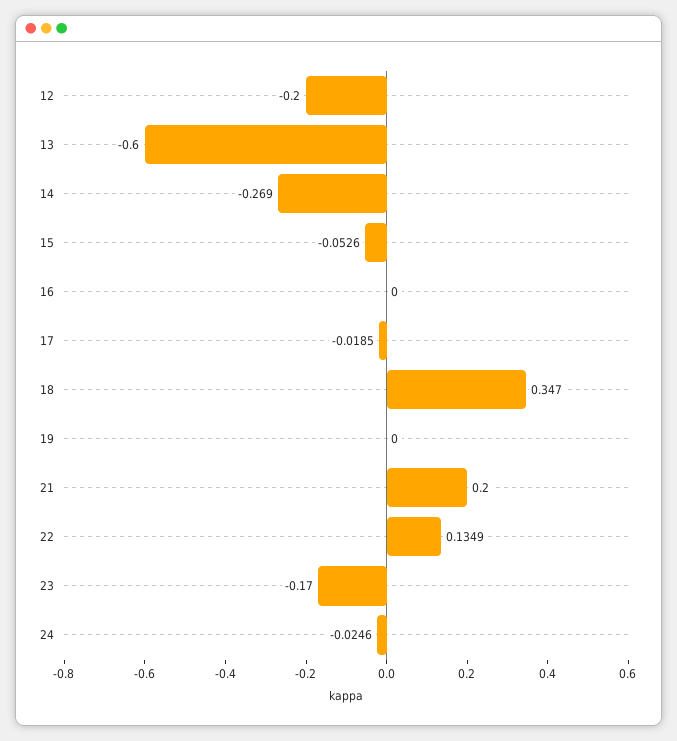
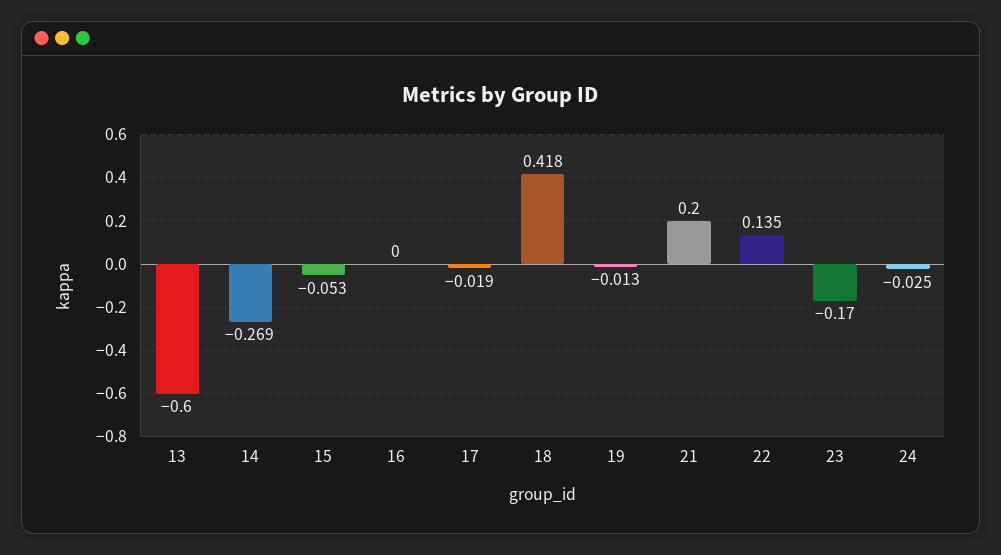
  {
-   "12": -0.2,
    "13": -0.6,
    "14": -0.269,
    "15": -0.0526,
    "16": 0,
    "17": -0.0185,
-   "18": 0.347,
+   "18": 0.418,
-   "19": 0,
+   "19": -0.013,
    "21": 0.2,
    "22": 0.1349,
    "23": -0.17,
    "24": -0.0246
  }

